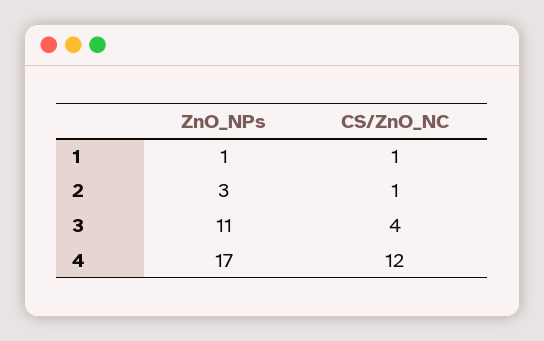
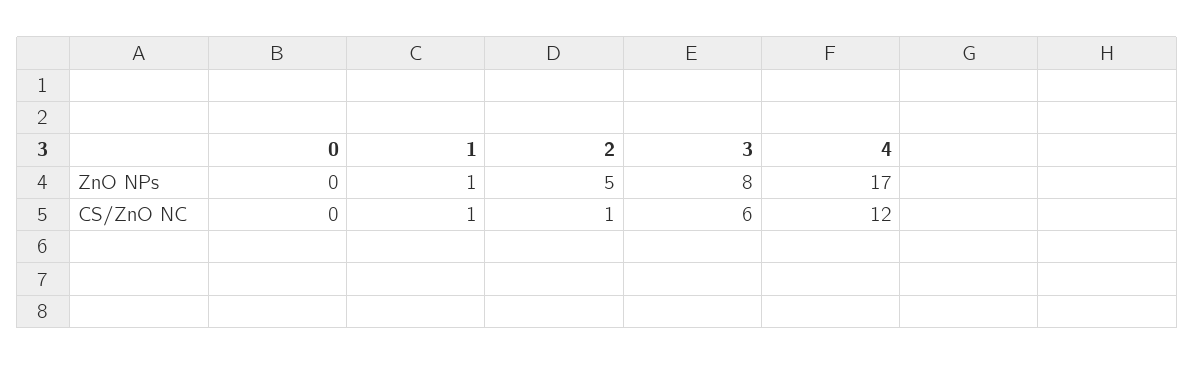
  {
    "ZnO_NPs": {
      "1": 1,
-     "2": 3,
+     "2": 5,
-     "3": 11,
+     "3": 8,
-     "4": 17
+     "4": 17,
+     "0": 0
    },
    "CS/ZnO_NC": {
      "1": 1,
      "2": 1,
-     "3": 4,
+     "3": 6,
-     "4": 12
+     "4": 12,
+     "0": 0
    }
  }

